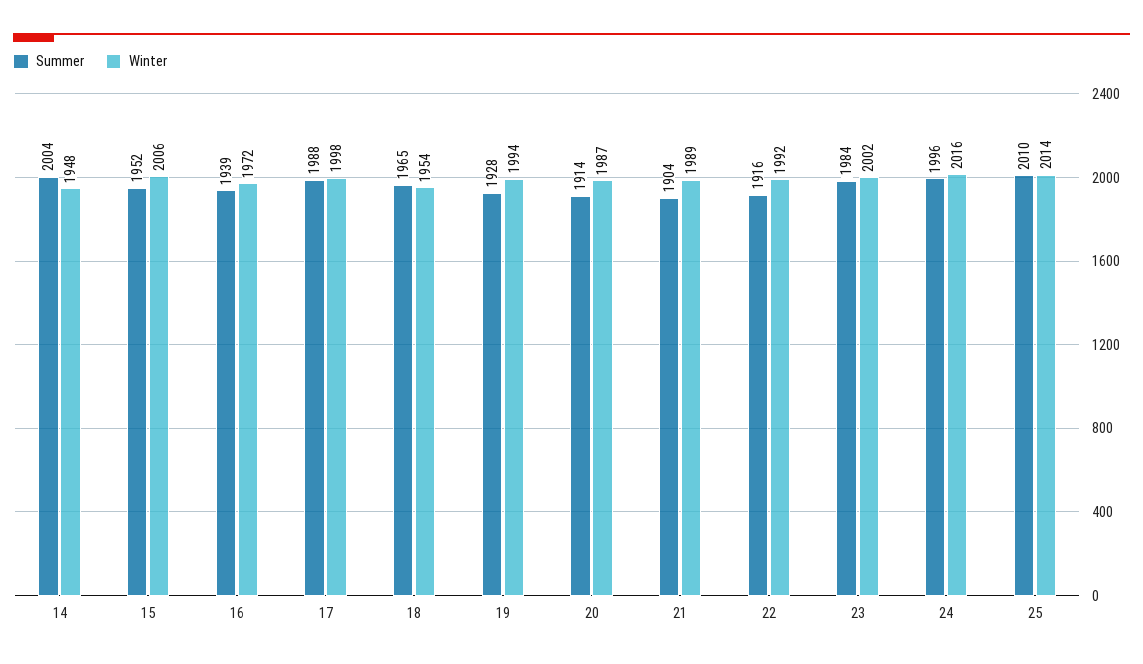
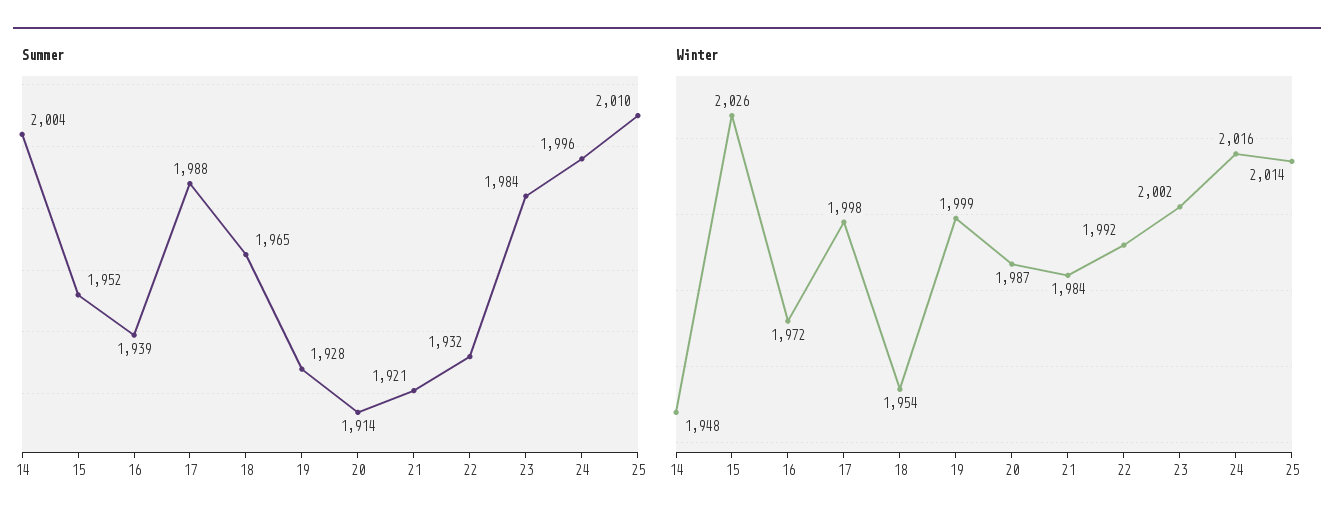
  {
    "Summer": {
      "14": 2004,
      "15": 1952,
      "16": 1939,
      "17": 1988,
      "18": 1965,
      "19": 1928,
      "20": 1914,
-     "21": 1904,
+     "21": 1921,
-     "22": 1916,
+     "22": 1932,
      "23": 1984,
      "24": 1996,
      "25": 2010
    },
    "Winter": {
      "14": 1948,
-     "15": 2006,
+     "15": 2026,
      "16": 1972,
      "17": 1998,
      "18": 1954,
-     "19": 1994,
+     "19": 1999,
      "20": 1987,
-     "21": 1989,
+     "21": 1984,
      "22": 1992,
      "23": 2002,
      "24": 2016,
      "25": 2014
    }
  }

